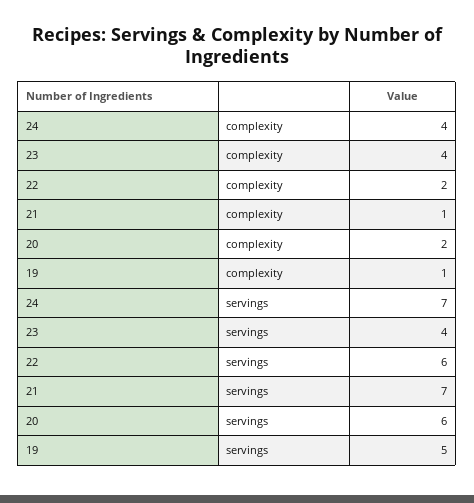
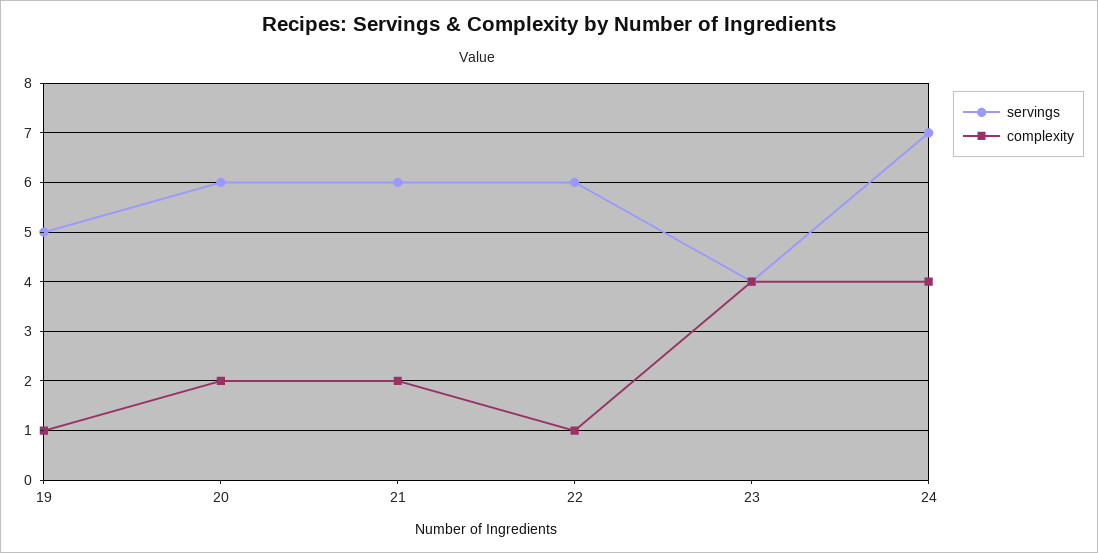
  {
    "complexity": {
      "24": 4,
      "23": 4,
-     "22": 2,
+     "22": 1,
-     "21": 1,
+     "21": 2,
      "20": 2,
      "19": 1
    },
    "servings": {
      "24": 7,
      "23": 4,
      "22": 6,
-     "21": 7,
+     "21": 6,
      "20": 6,
      "19": 5
    }
  }

